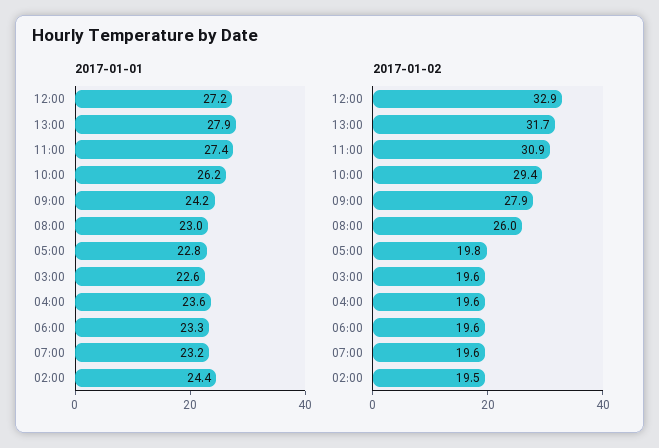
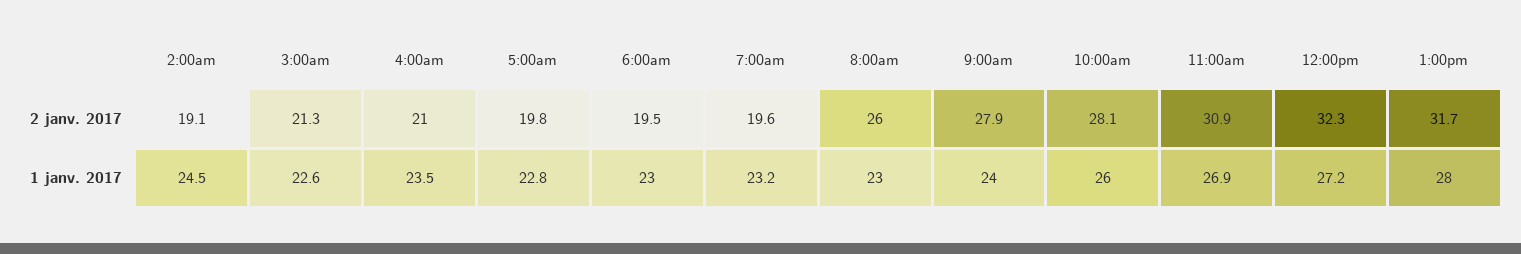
  {
    "2017-01-01": {
      "12:00": 27.2,
-     "13:00": 27.9,
+     "13:00": 28,
-     "11:00": 27.4,
+     "11:00": 26.9,
-     "10:00": 26.2,
+     "10:00": 26,
-     "09:00": 24.2,
+     "09:00": 24,
      "08:00": 23,
      "05:00": 22.8,
      "03:00": 22.6,
-     "04:00": 23.6,
+     "04:00": 23.5,
-     "06:00": 23.3,
+     "06:00": 23,
      "07:00": 23.2,
-     "02:00": 24.4
+     "02:00": 24.5
    },
    "2017-01-02": {
-     "12:00": 32.9,
+     "12:00": 32.3,
      "13:00": 31.7,
      "11:00": 30.9,
-     "10:00": 29.4,
+     "10:00": 28.1,
      "09:00": 27.9,
      "08:00": 26,
      "05:00": 19.8,
-     "03:00": 19.6,
+     "03:00": 21.3,
-     "04:00": 19.6,
+     "04:00": 21,
-     "06:00": 19.6,
+     "06:00": 19.5,
      "07:00": 19.6,
-     "02:00": 19.5
+     "02:00": 19.1
    }
  }

